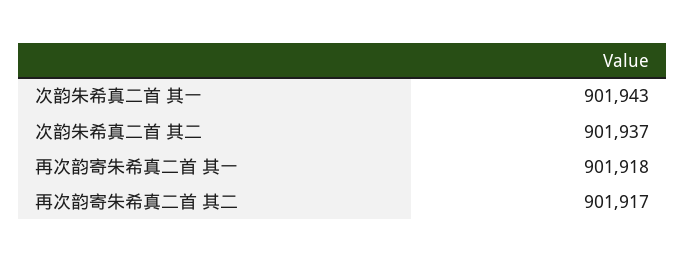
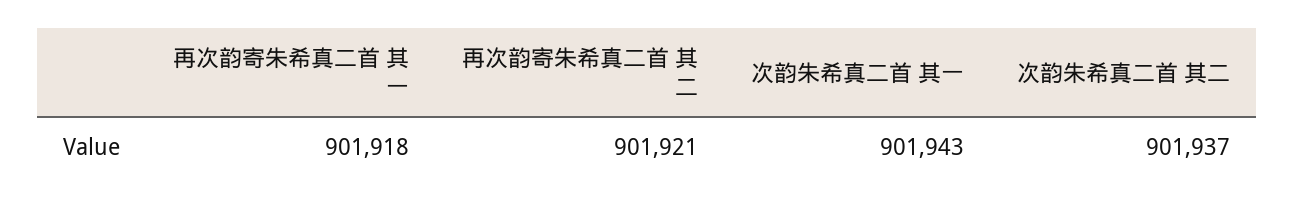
  {
    "次韵朱希真二首 其一": 901943,
    "次韵朱希真二首 其二": 901937,
    "再次韵寄朱希真二首 其一": 901918,
-   "再次韵寄朱希真二首 其二": 901917
+   "再次韵寄朱希真二首 其二": 901921
  }

